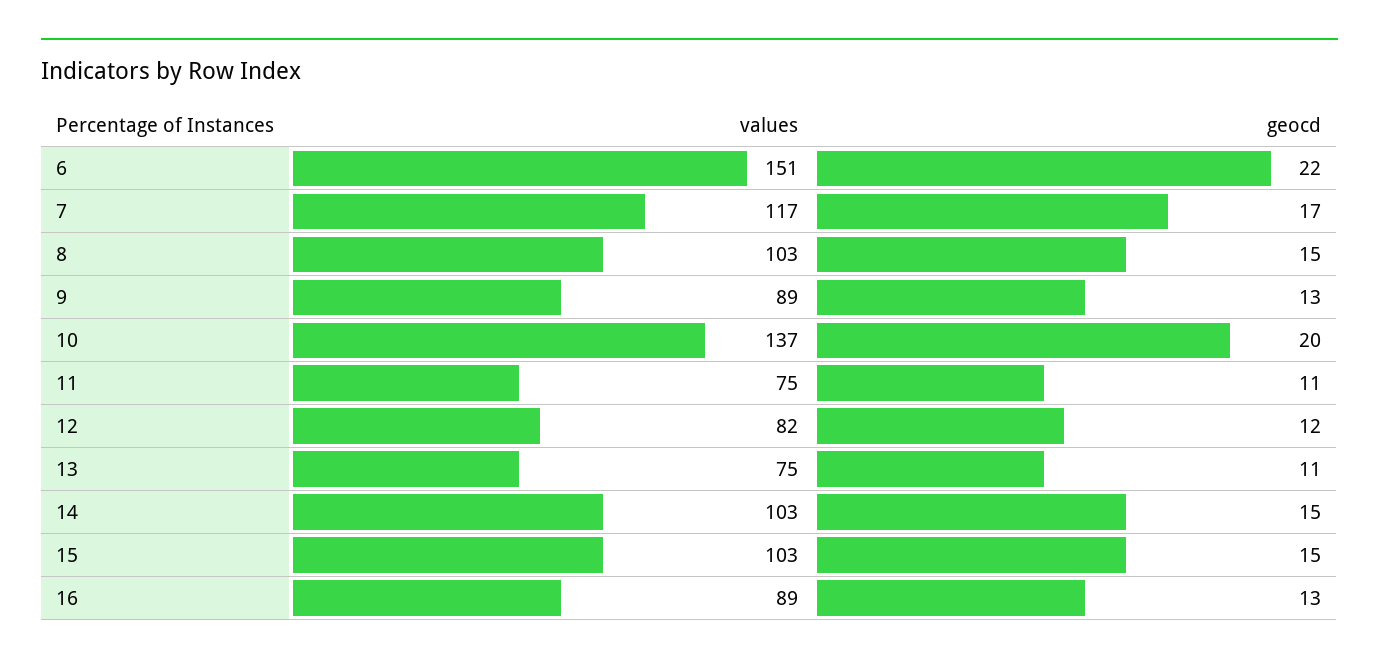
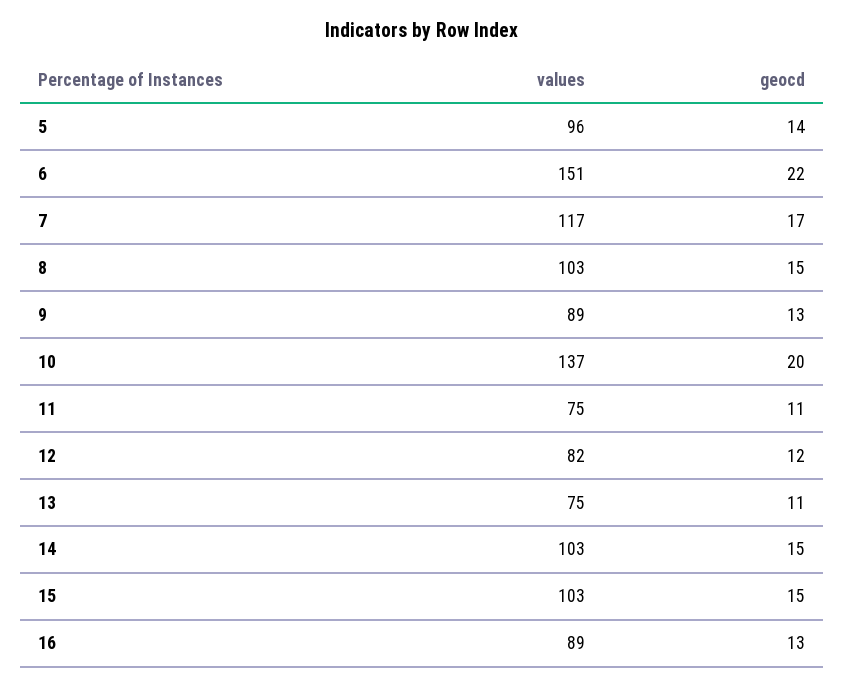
  {
    "values": {
      "6": 151,
      "7": 117,
      "8": 103,
      "9": 89,
      "10": 137,
      "11": 75,
      "12": 82,
      "13": 75,
      "14": 103,
      "15": 103,
-     "16": 89
+     "16": 89,
+     "5": 96
    },
    "geocd": {
      "6": 22,
      "7": 17,
      "8": 15,
      "9": 13,
      "10": 20,
      "11": 11,
      "12": 12,
      "13": 11,
      "14": 15,
      "15": 15,
-     "16": 13
+     "16": 13,
+     "5": 14
    }
  }

